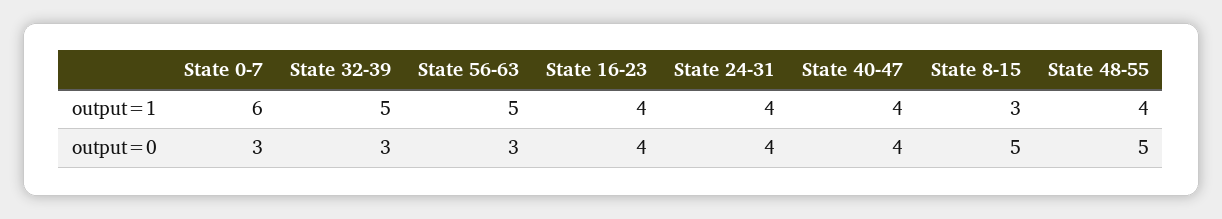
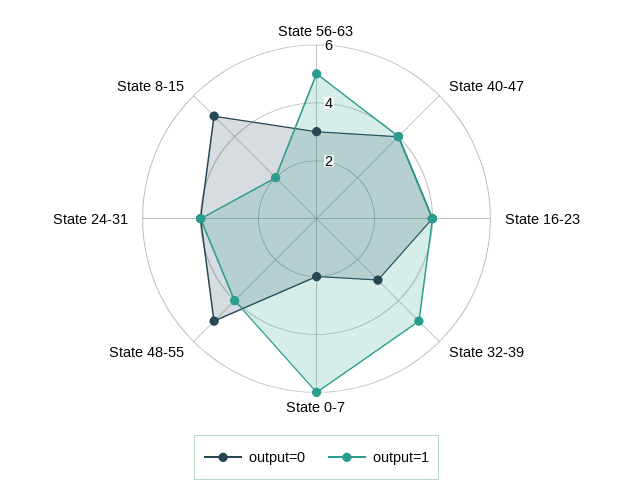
  {
    "output=1": {
      "State 0-7": 6,
      "State 32-39": 5,
      "State 56-63": 5,
      "State 16-23": 4,
      "State 24-31": 4,
      "State 40-47": 4,
-     "State 8-15": 3,
+     "State 8-15": 2,
      "State 48-55": 4
    },
    "output=0": {
-     "State 0-7": 3,
+     "State 0-7": 2,
      "State 32-39": 3,
      "State 56-63": 3,
      "State 16-23": 4,
      "State 24-31": 4,
      "State 40-47": 4,
      "State 8-15": 5,
      "State 48-55": 5
    }
  }

